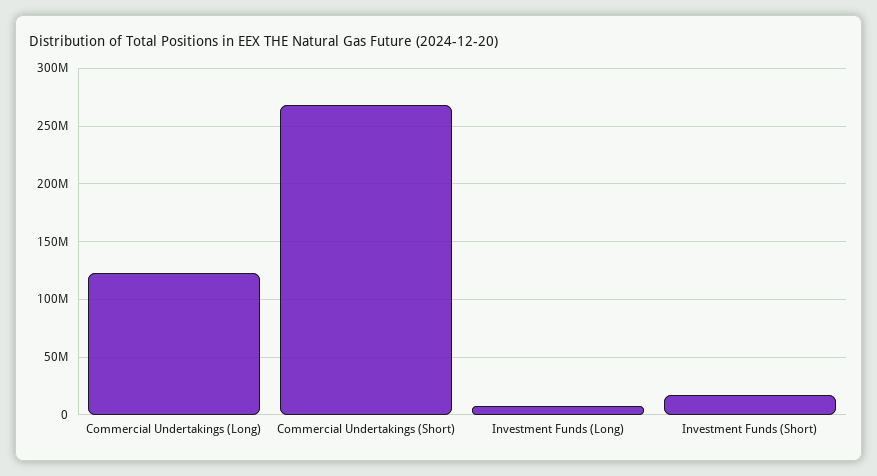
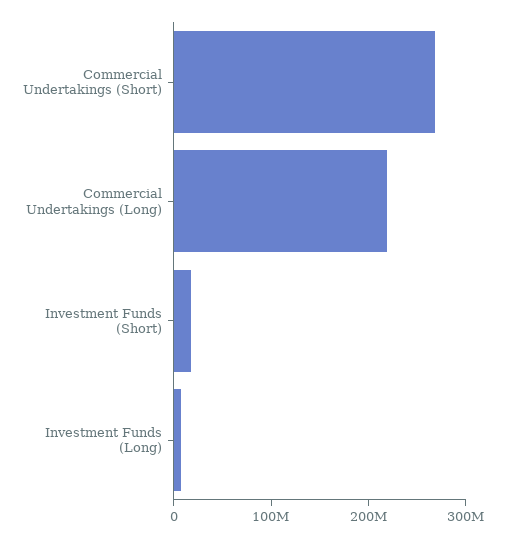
  {
-   "Commercial Undertakings (Long)": 120000000,
+   "Commercial Undertakings (Long)": 220000000,
    "Commercial Undertakings (Short)": 270000000,
    "Investment Funds (Long)": 10000000,
    "Investment Funds (Short)": 20000000
  }

